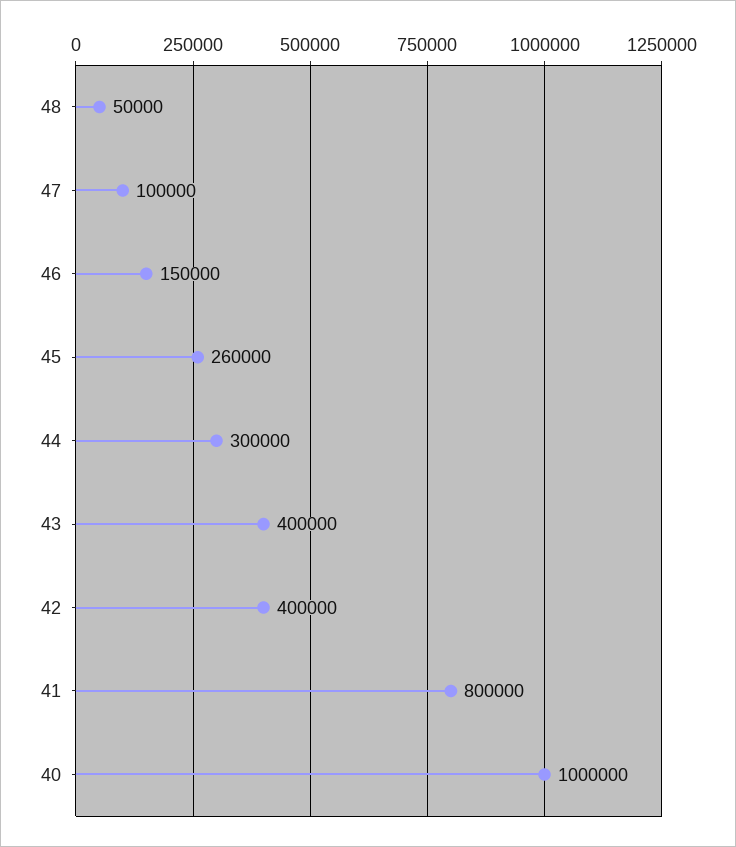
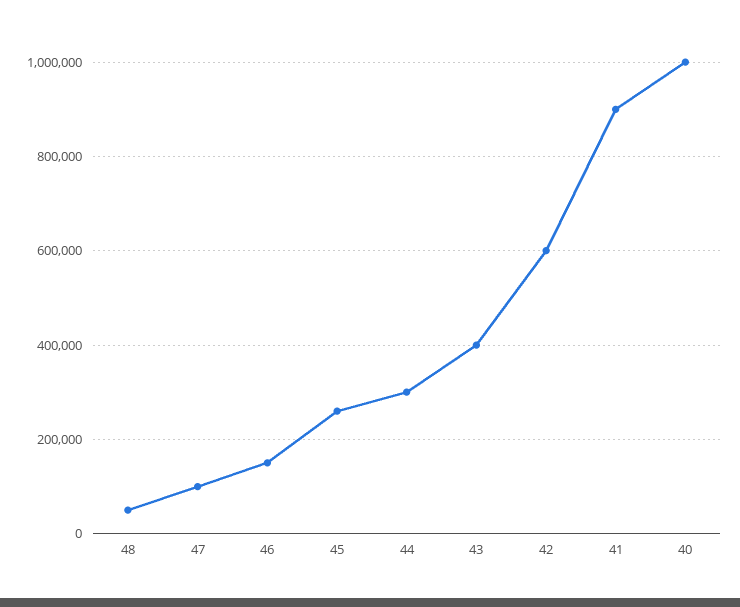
  {
    "48": 50000,
    "47": 100000,
    "46": 150000,
    "45": 260000,
    "44": 300000,
    "43": 400000,
-   "42": 400000,
+   "42": 600000,
-   "41": 800000,
+   "41": 900000,
    "40": 1000000
  }

